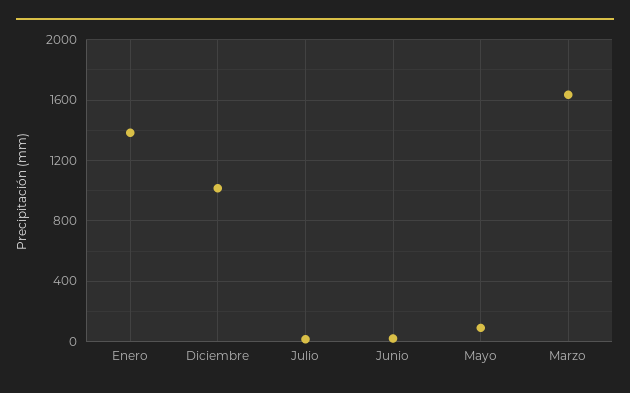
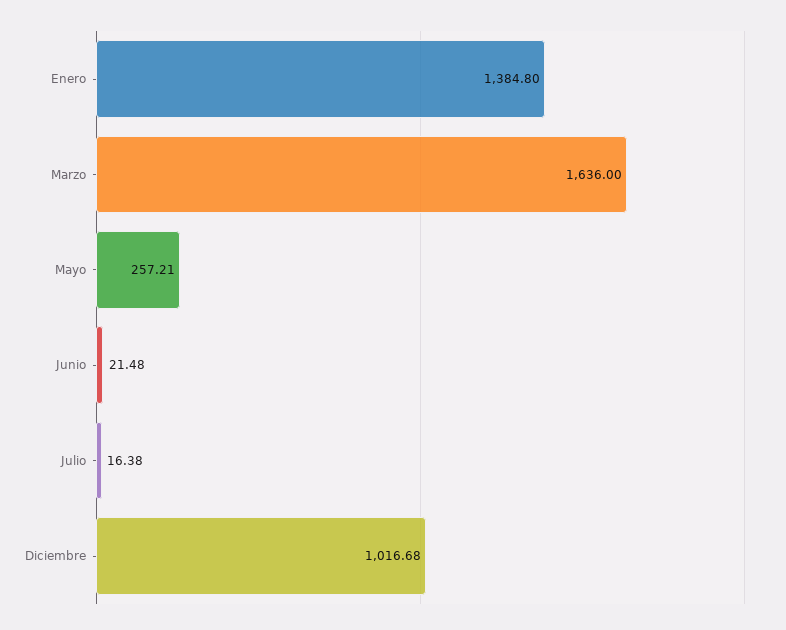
  {
    "Enero": 1384.8,
    "Diciembre": 1016.68,
    "Julio": 16.38,
    "Junio": 21.48,
-   "Mayo": 100,
+   "Mayo": 257.21,
    "Marzo": 1636
  }

